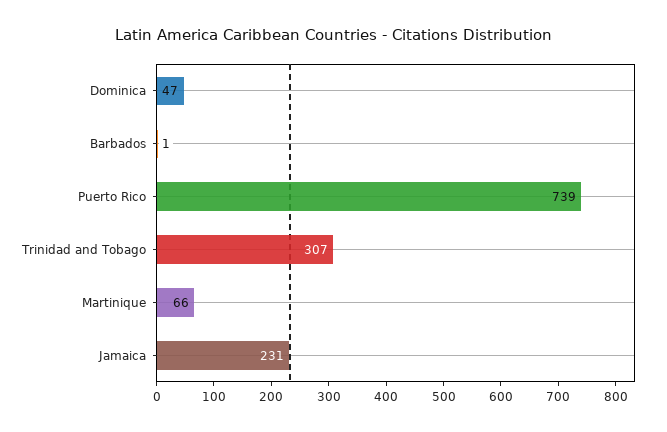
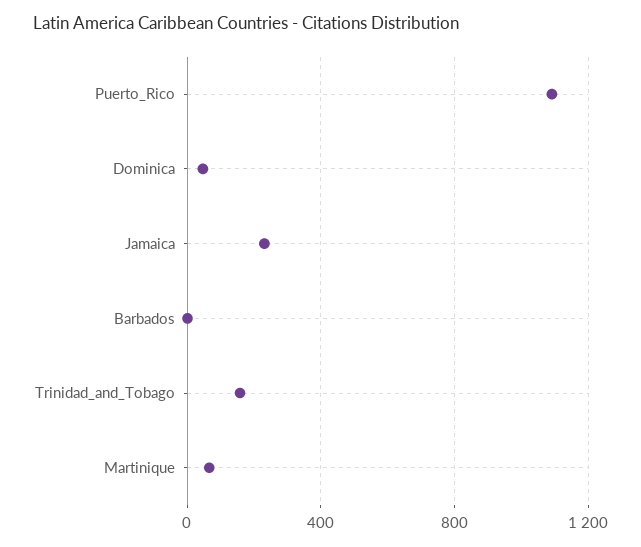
  {
    "Dominica": 47,
    "Barbados": 1,
-   "Puerto Rico": 739,
+   "Puerto Rico": 1100,
-   "Trinidad and Tobago": 307,
+   "Trinidad and Tobago": 150,
    "Martinique": 66,
    "Jamaica": 231
  }

